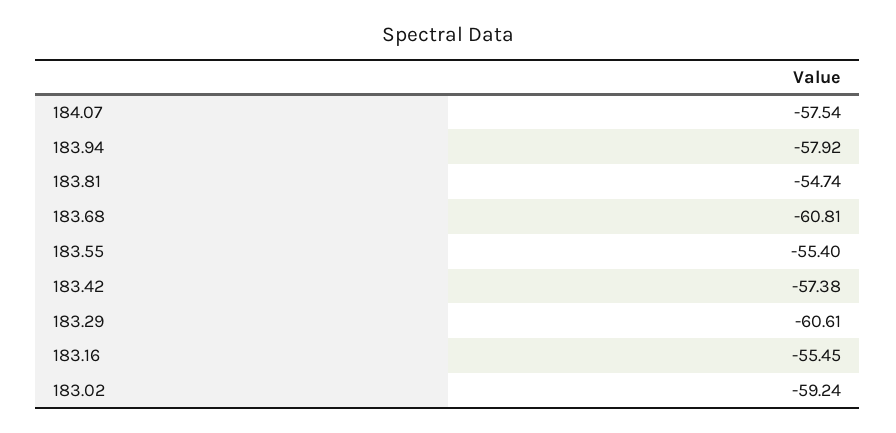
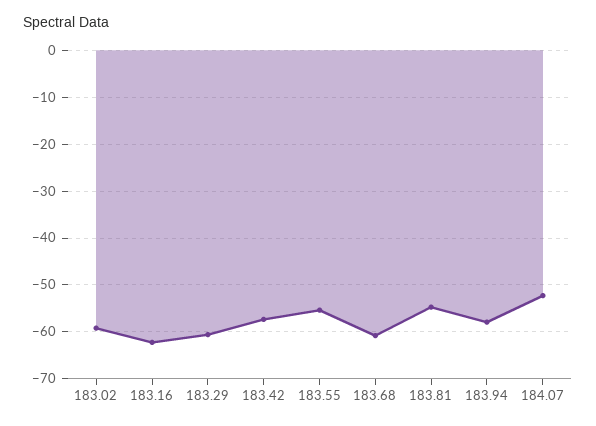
  {
-   "184.07": -57.54,
+   "184.07": -52,
    "183.94": -57.92,
    "183.81": -54.74,
    "183.68": -60.81,
    "183.55": -55.4,
    "183.42": -57.38,
    "183.29": -60.61,
-   "183.16": -55.45,
+   "183.16": -62,
    "183.02": -59.24
  }

